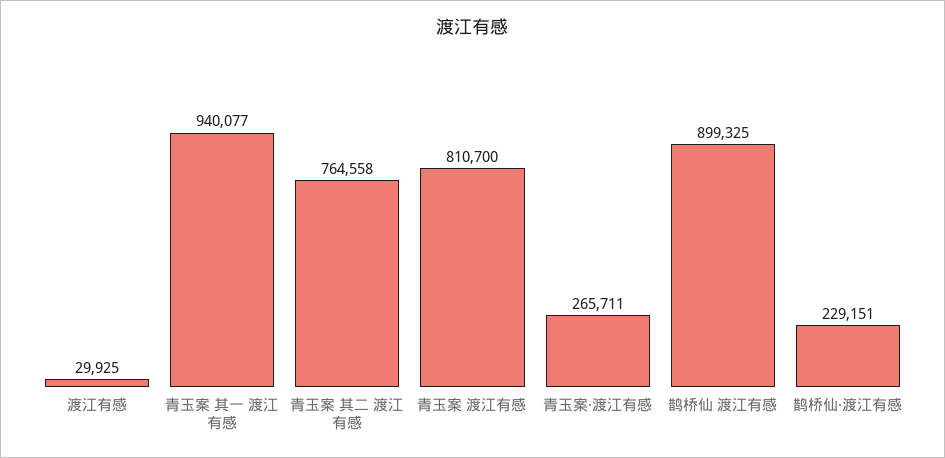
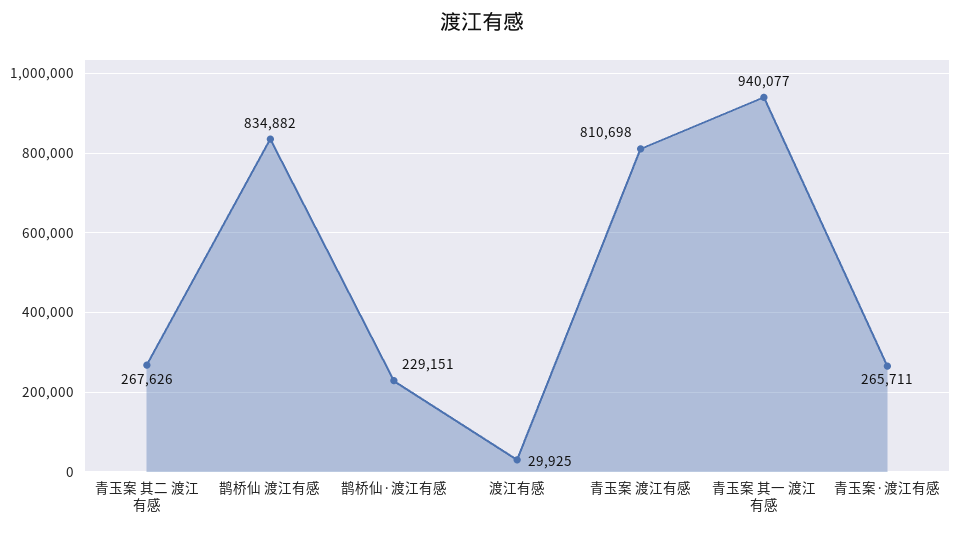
  {
    "渡江有感": 29925,
    "青玉案 其一 渡江有感": 940077,
-   "青玉案 其二 渡江有感": 764558,
+   "青玉案 其二 渡江有感": 267626,
-   "青玉案 渡江有感": 810700,
+   "青玉案 渡江有感": 810698,
    "青玉案·渡江有感": 265711,
-   "鹊桥仙 渡江有感": 899325,
+   "鹊桥仙 渡江有感": 834882,
    "鹊桥仙·渡江有感": 229151
  }

